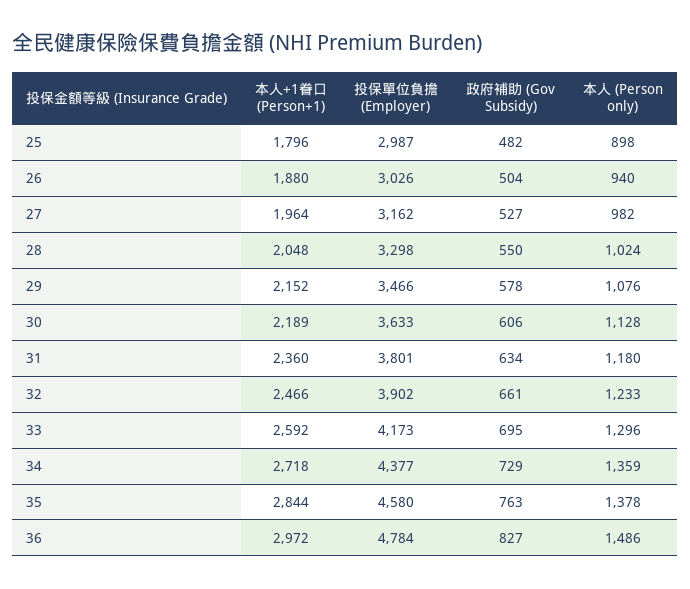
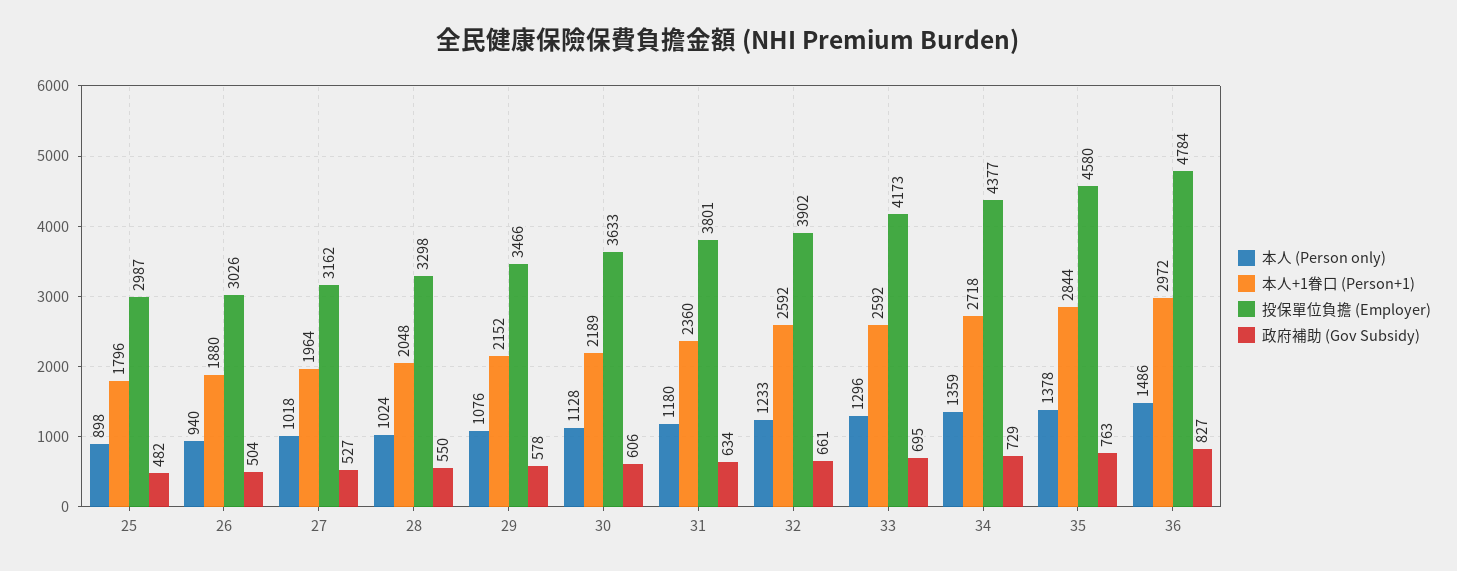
  {
    "本人+1眷口 (Person+1)": {
      "25": 1796,
      "26": 1880,
      "27": 1964,
      "28": 2048,
      "29": 2152,
      "30": 2189,
      "31": 2360,
-     "32": 2466,
+     "32": 2592,
      "33": 2592,
      "34": 2718,
      "35": 2844,
      "36": 2972
    },
    "投保單位負擔 (Employer)": {
      "25": 2987,
      "26": 3026,
      "27": 3162,
      "28": 3298,
      "29": 3466,
      "30": 3633,
      "31": 3801,
      "32": 3902,
      "33": 4173,
      "34": 4377,
      "35": 4580,
      "36": 4784
    },
    "政府補助 (Gov Subsidy)": {
      "25": 482,
      "26": 504,
      "27": 527,
      "28": 550,
      "29": 578,
      "30": 606,
      "31": 634,
      "32": 661,
      "33": 695,
      "34": 729,
      "35": 763,
      "36": 827
    },
    "本人 (Person only)": {
      "25": 898,
      "26": 940,
-     "27": 982,
+     "27": 1018,
      "28": 1024,
      "29": 1076,
      "30": 1128,
      "31": 1180,
      "32": 1233,
      "33": 1296,
      "34": 1359,
      "35": 1378,
      "36": 1486
    }
  }

